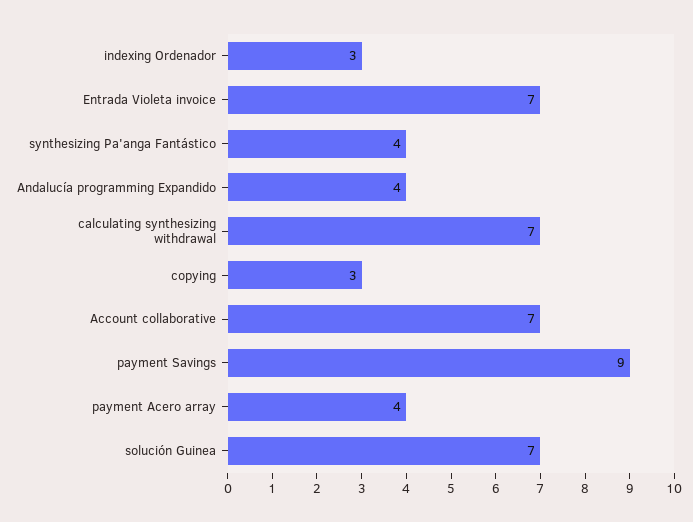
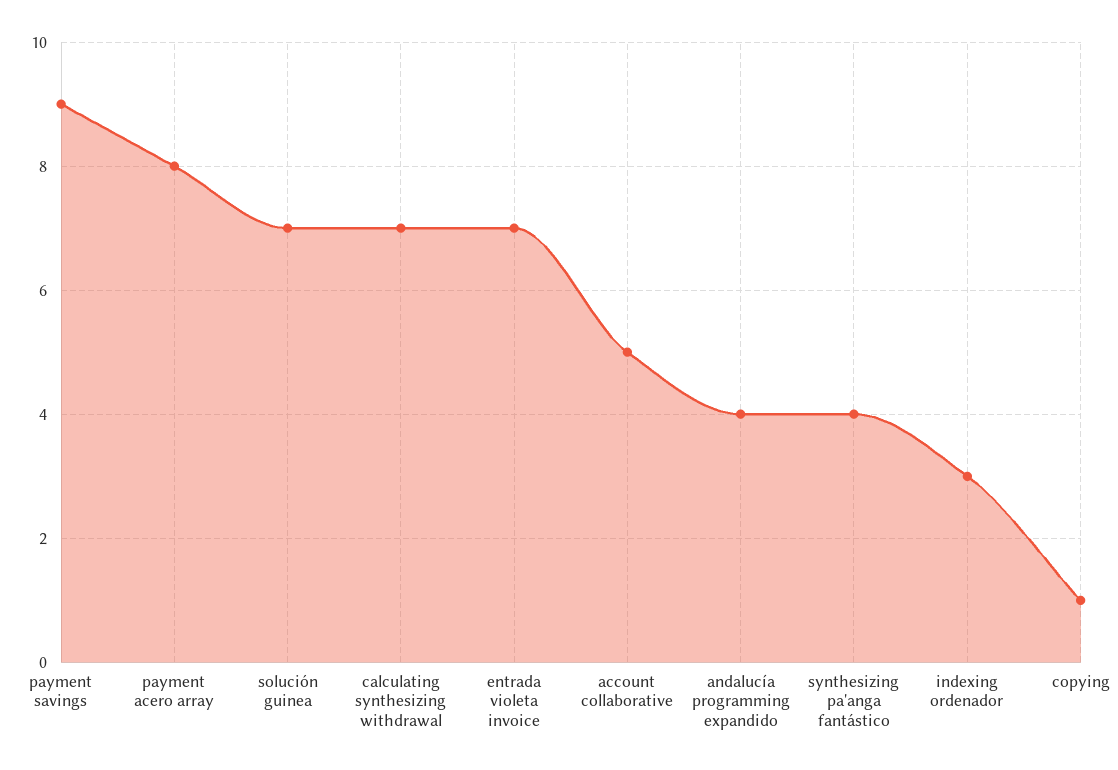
  {
    "indexing Ordenador": 3,
    "Entrada Violeta invoice": 7,
    "synthesizing Pa'anga Fantástico": 4,
    "Andalucía programming Expandido": 4,
    "calculating synthesizing withdrawal": 7,
-   "copying": 3,
+   "copying": 1,
-   "Account collaborative": 7,
+   "Account collaborative": 5,
    "payment Savings": 9,
-   "payment Acero array": 4,
+   "payment Acero array": 8,
    "solución Guinea": 7
  }

